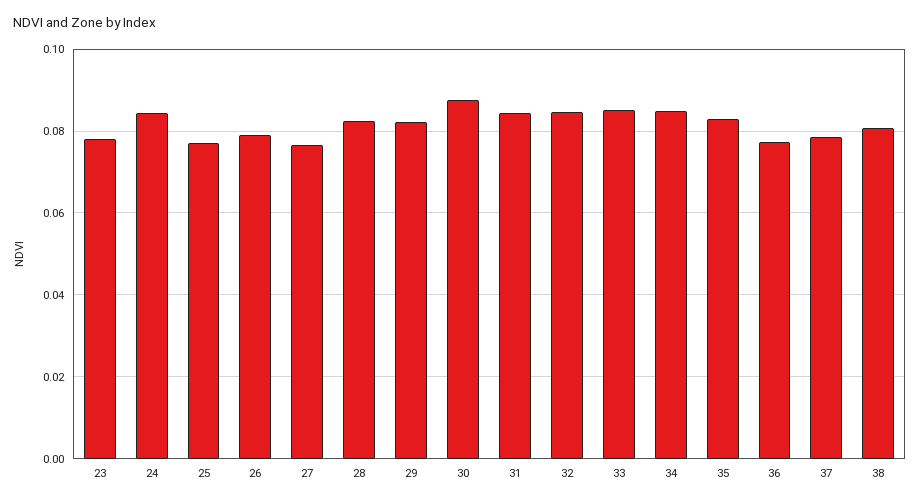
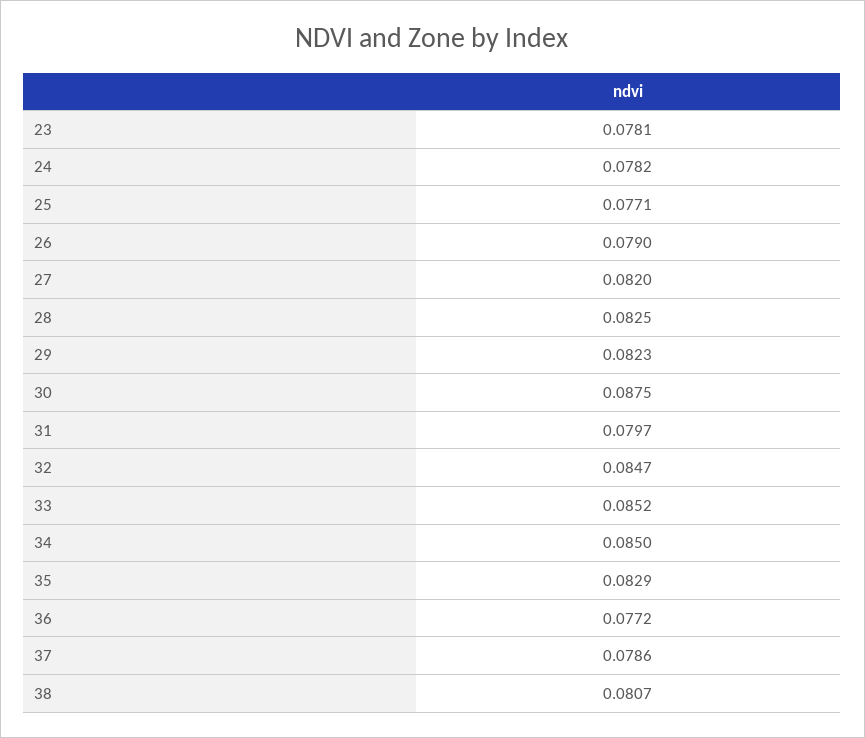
  {
    "23": 0.0781,
-   "24": 0.084,
+   "24": 0.0782,
    "25": 0.0771,
    "26": 0.079,
-   "27": 0.076,
+   "27": 0.082,
    "28": 0.0825,
    "29": 0.0823,
    "30": 0.0875,
-   "31": 0.084,
+   "31": 0.0797,
    "32": 0.0847,
    "33": 0.0852,
    "34": 0.085,
    "35": 0.0829,
    "36": 0.0772,
    "37": 0.0786,
    "38": 0.0807
  }

